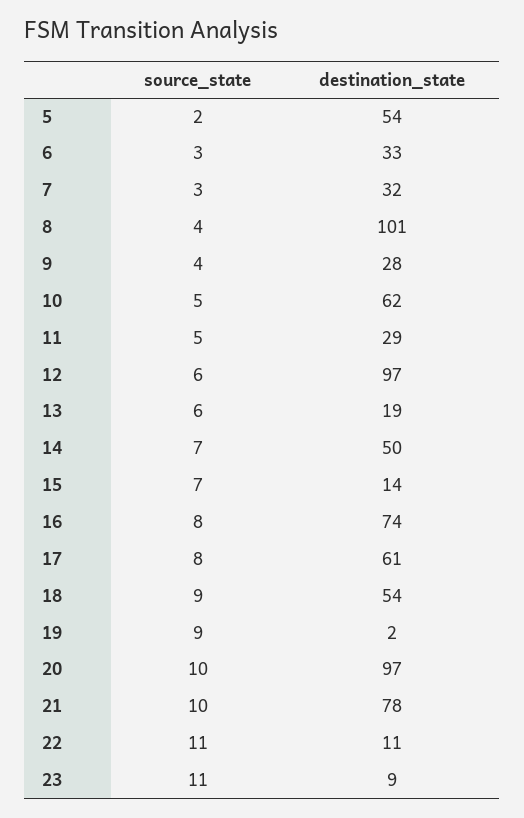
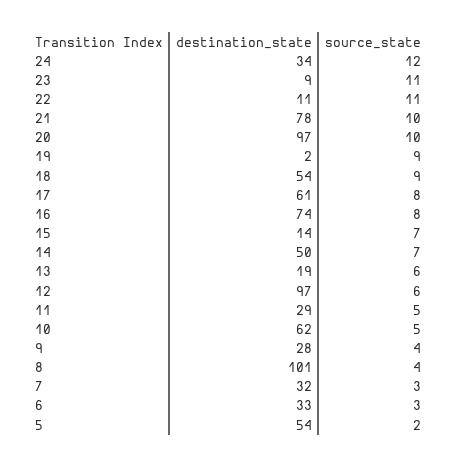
  {
    "source_state": {
      "5": 2,
      "6": 3,
      "7": 3,
      "8": 4,
      "9": 4,
      "10": 5,
      "11": 5,
      "12": 6,
      "13": 6,
      "14": 7,
      "15": 7,
      "16": 8,
      "17": 8,
      "18": 9,
      "19": 9,
      "20": 10,
      "21": 10,
      "22": 11,
-     "23": 11
+     "23": 11,
+     "24": 12
    },
    "destination_state": {
      "5": 54,
      "6": 33,
      "7": 32,
      "8": 101,
      "9": 28,
      "10": 62,
      "11": 29,
      "12": 97,
      "13": 19,
      "14": 50,
      "15": 14,
      "16": 74,
      "17": 61,
      "18": 54,
      "19": 2,
      "20": 97,
      "21": 78,
      "22": 11,
-     "23": 9
+     "23": 9,
+     "24": 34
    }
  }

